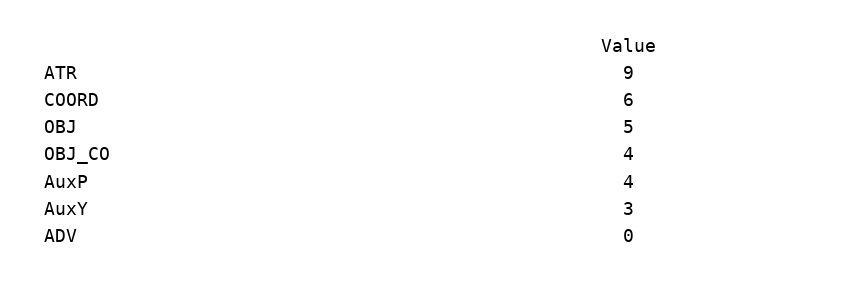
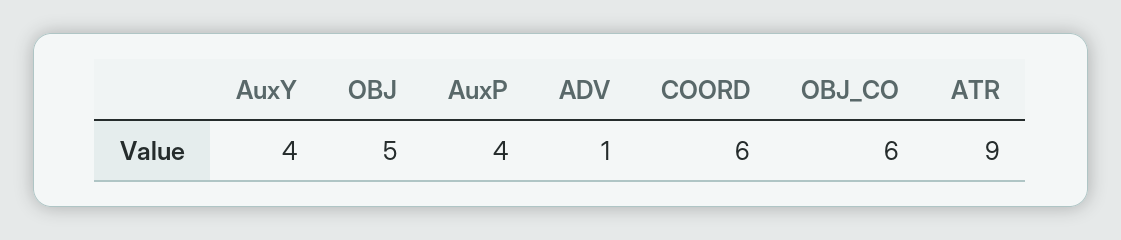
  {
    "ATR": 9,
    "COORD": 6,
    "OBJ": 5,
-   "OBJ_CO": 4,
+   "OBJ_CO": 6,
    "AuxP": 4,
-   "AuxY": 3,
+   "AuxY": 4,
-   "ADV": 0
+   "ADV": 1
  }

